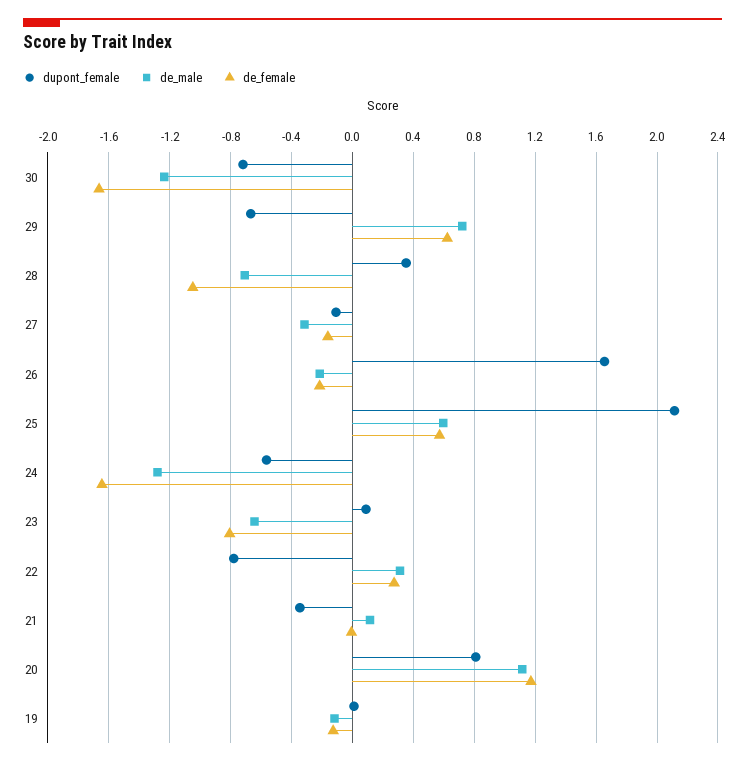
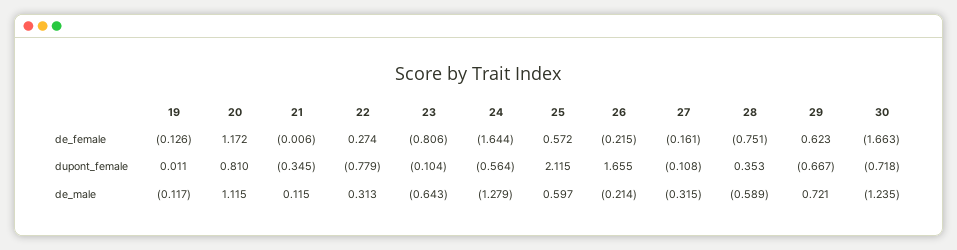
  {
    "dupont_female": {
      "30": -0.718,
      "29": -0.667,
      "28": 0.353,
      "27": -0.108,
      "26": 1.655,
      "25": 2.115,
      "24": -0.564,
-     "23": 0.1,
+     "23": -0.104,
      "22": -0.779,
      "21": -0.345,
      "20": 0.81,
      "19": 0.011
    },
    "de_male": {
      "30": -1.235,
      "29": 0.721,
-     "28": -0.7,
+     "28": -0.589,
      "27": -0.315,
      "26": -0.214,
      "25": 0.597,
      "24": -1.279,
      "23": -0.643,
      "22": 0.313,
      "21": 0.115,
      "20": 1.115,
      "19": -0.117
    },
    "de_female": {
      "30": -1.663,
      "29": 0.623,
-     "28": -1.05,
+     "28": -0.751,
      "27": -0.161,
      "26": -0.215,
      "25": 0.572,
      "24": -1.644,
      "23": -0.806,
      "22": 0.274,
      "21": -0.006,
      "20": 1.172,
      "19": -0.126
    }
  }

